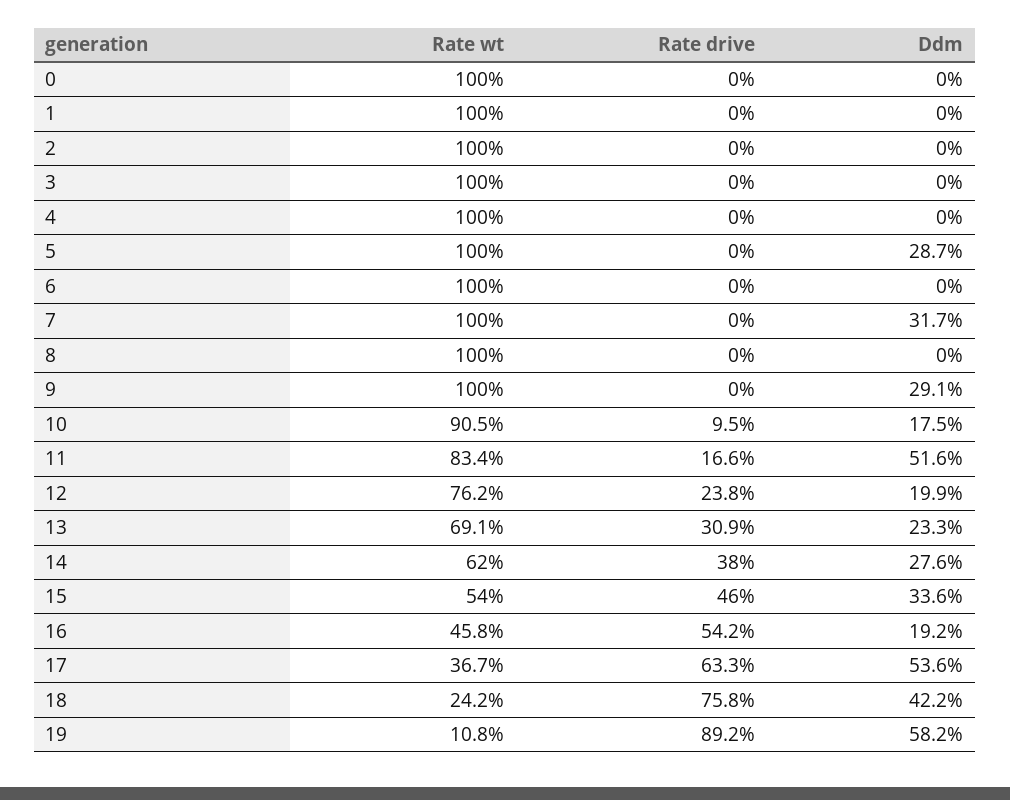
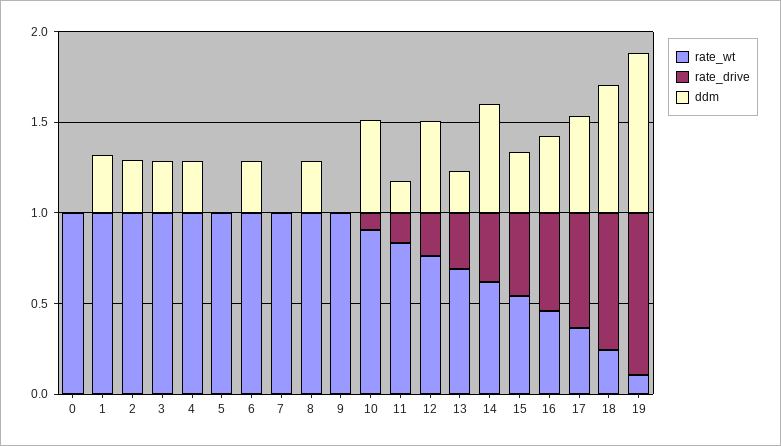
  {
    "Rate wt": {
      "0": 1,
      "1": 1,
      "2": 1,
      "3": 1,
      "4": 1,
      "5": 1,
      "6": 1,
      "7": 1,
      "8": 1,
      "9": 1,
      "10": 0.905,
      "11": 0.834,
      "12": 0.762,
      "13": 0.691,
      "14": 0.62,
      "15": 0.54,
      "16": 0.458,
      "17": 0.367,
      "18": 0.242,
      "19": 0.108
    },
    "Rate drive": {
      "0": 0,
      "1": 0,
      "2": 0,
      "3": 0,
      "4": 0,
      "5": 0,
      "6": 0,
      "7": 0,
      "8": 0,
      "9": 0,
      "10": 0.095,
      "11": 0.166,
      "12": 0.238,
      "13": 0.309,
      "14": 0.38,
      "15": 0.46,
      "16": 0.542,
      "17": 0.633,
      "18": 0.758,
      "19": 0.892
    },
    "Ddm": {
      "0": 0,
-     "1": 0,
+     "1": 0.3,
-     "2": 0,
+     "2": 0.3,
-     "3": 0,
+     "3": 0.3,
-     "4": 0,
+     "4": 0.3,
-     "5": 0.287,
+     "5": 0,
-     "6": 0,
+     "6": 0.3,
-     "7": 0.317,
+     "7": 0,
-     "8": 0,
+     "8": 0.3,
-     "9": 0.291,
+     "9": 0,
-     "10": 0.175,
+     "10": 0.5,
-     "11": 0.516,
+     "11": 0.2,
-     "12": 0.199,
+     "12": 0.5,
      "13": 0.233,
-     "14": 0.276,
+     "14": 0.6,
      "15": 0.336,
-     "16": 0.192,
+     "16": 0.4,
      "17": 0.536,
-     "18": 0.422,
+     "18": 0.7,
-     "19": 0.582
+     "19": 0.9
    }
  }

